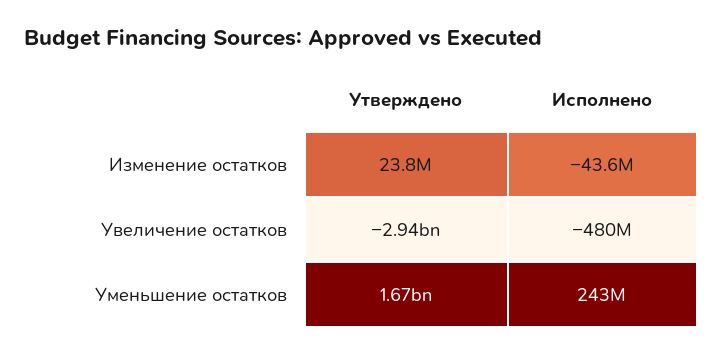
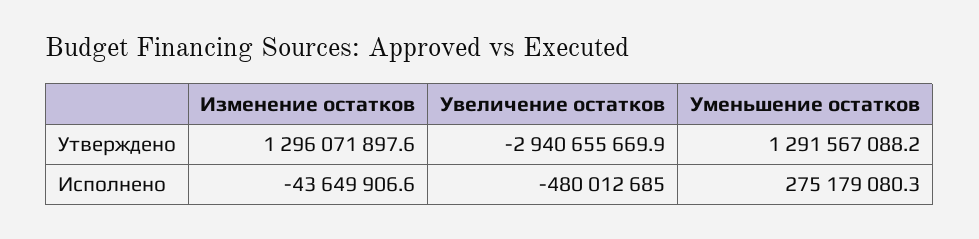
  {
    "Утверждено": {
-     "Изменение остатков": 23800000,
+     "Изменение остатков": 1296071897.6,
      "Увеличение остатков": -2940655669.9,
-     "Уменьшение остатков": 1670000000
+     "Уменьшение остатков": 1291567088.2
    },
    "Исполнено": {
      "Изменение остатков": -43649906.6,
      "Увеличение остатков": -480012685,
-     "Уменьшение остатков": 243000000
+     "Уменьшение остатков": 275179080.3
    }
  }

